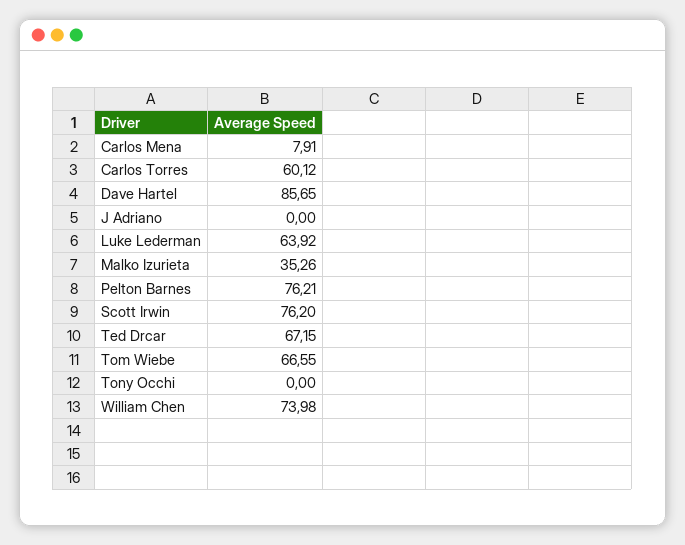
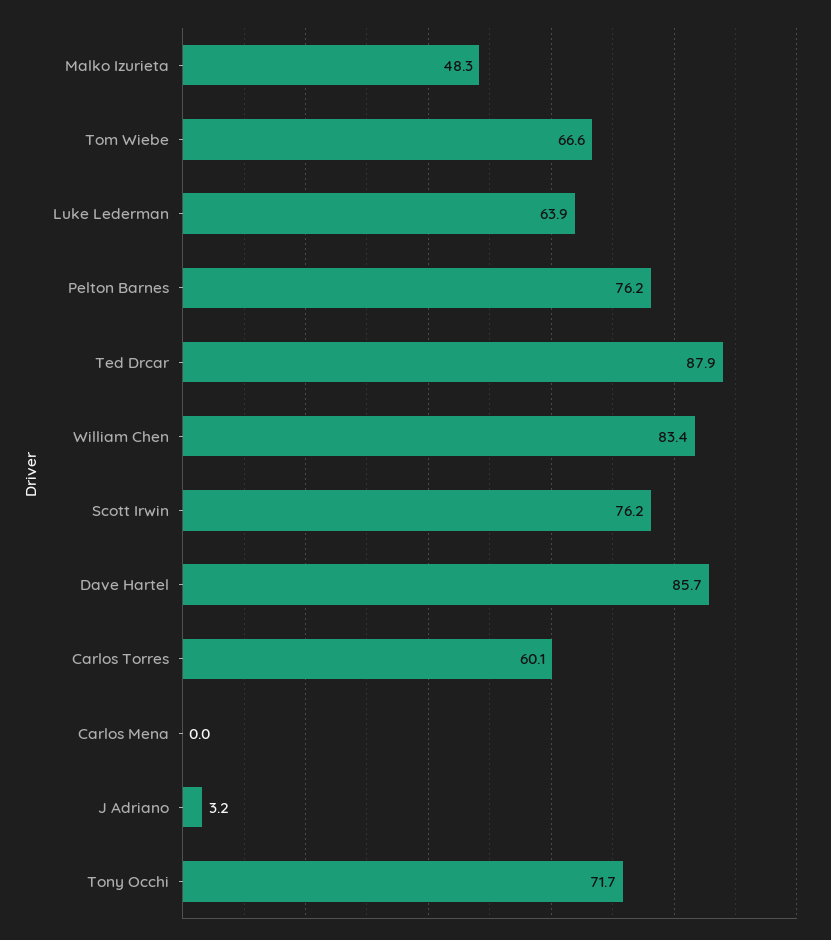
  {
-   "Carlos Mena": 7.91,
+   "Carlos Mena": 0,
    "Carlos Torres": 60.12,
    "Dave Hartel": 85.65,
-   "J Adriano": 0,
+   "J Adriano": 3.2,
    "Luke Lederman": 63.92,
-   "Malko Izurieta": 35.26,
+   "Malko Izurieta": 48.3,
    "Pelton Barnes": 76.21,
    "Scott Irwin": 76.2,
-   "Ted Drcar": 67.15,
+   "Ted Drcar": 87.9,
    "Tom Wiebe": 66.55,
-   "Tony Occhi": 0,
+   "Tony Occhi": 71.7,
-   "William Chen": 73.98
+   "William Chen": 83.4
  }

